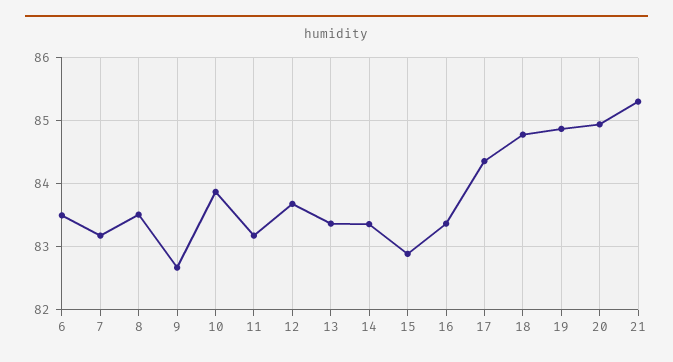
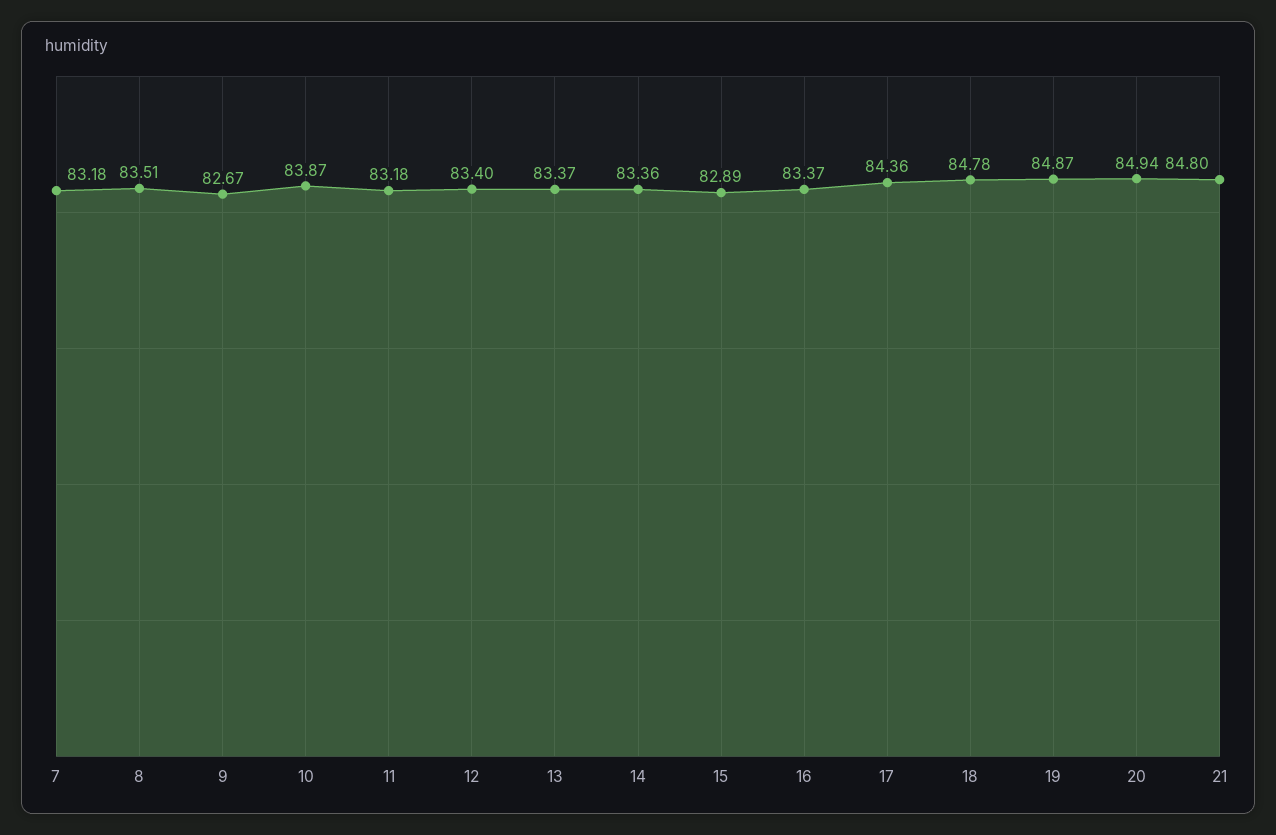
  {
-   "6": 83.5,
    "7": 83.18,
    "8": 83.51,
    "9": 82.67,
    "10": 83.87,
    "11": 83.18,
-   "12": 83.7,
+   "12": 83.4,
    "13": 83.37,
    "14": 83.36,
    "15": 82.89,
    "16": 83.37,
    "17": 84.36,
    "18": 84.78,
    "19": 84.87,
    "20": 84.94,
-   "21": 85.3
+   "21": 84.8
  }

